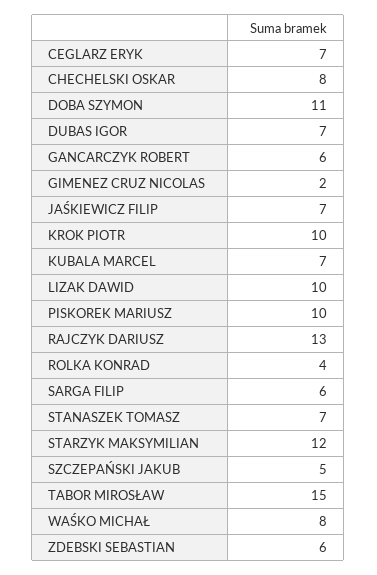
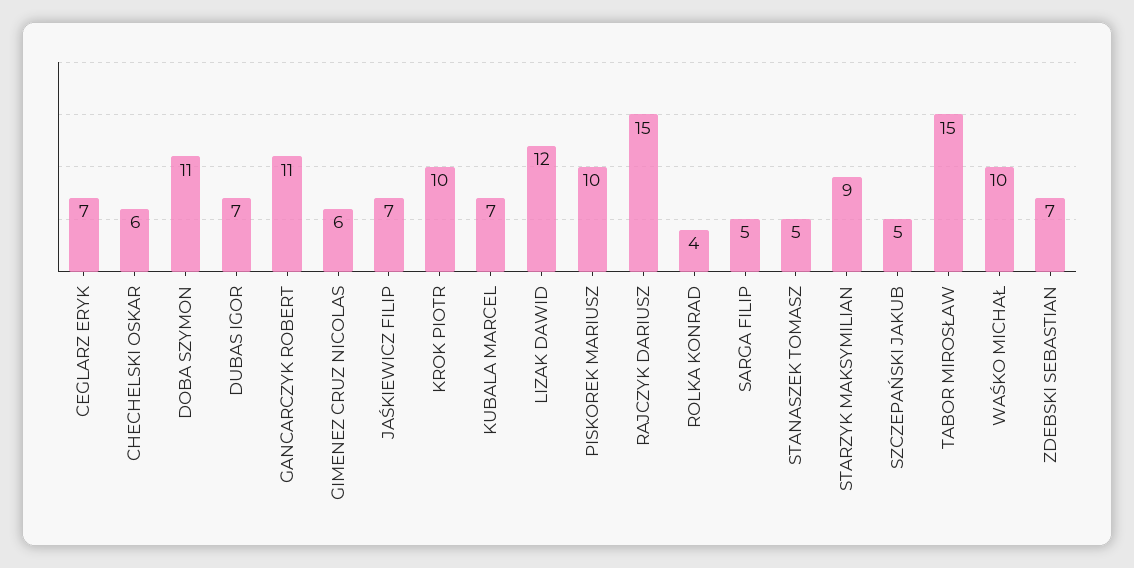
  {
    "CEGLARZ ERYK": 7,
-   "CHECHELSKI OSKAR": 8,
+   "CHECHELSKI OSKAR": 6,
    "DOBA SZYMON": 11,
    "DUBAS IGOR": 7,
-   "GANCARCZYK ROBERT": 6,
+   "GANCARCZYK ROBERT": 11,
-   "GIMENEZ CRUZ NICOLAS": 2,
+   "GIMENEZ CRUZ NICOLAS": 6,
    "JAŚKIEWICZ FILIP": 7,
    "KROK PIOTR": 10,
    "KUBALA MARCEL": 7,
-   "LIZAK DAWID": 10,
+   "LIZAK DAWID": 12,
    "PISKOREK MARIUSZ": 10,
-   "RAJCZYK DARIUSZ": 13,
+   "RAJCZYK DARIUSZ": 15,
    "ROLKA KONRAD": 4,
-   "SARGA FILIP": 6,
+   "SARGA FILIP": 5,
-   "STANASZEK TOMASZ": 7,
+   "STANASZEK TOMASZ": 5,
-   "STARZYK MAKSYMILIAN": 12,
+   "STARZYK MAKSYMILIAN": 9,
    "SZCZEPAŃSKI JAKUB": 5,
    "TABOR MIROSŁAW": 15,
-   "WAŚKO MICHAŁ": 8,
+   "WAŚKO MICHAŁ": 10,
-   "ZDEBSKI SEBASTIAN": 6
+   "ZDEBSKI SEBASTIAN": 7
  }

